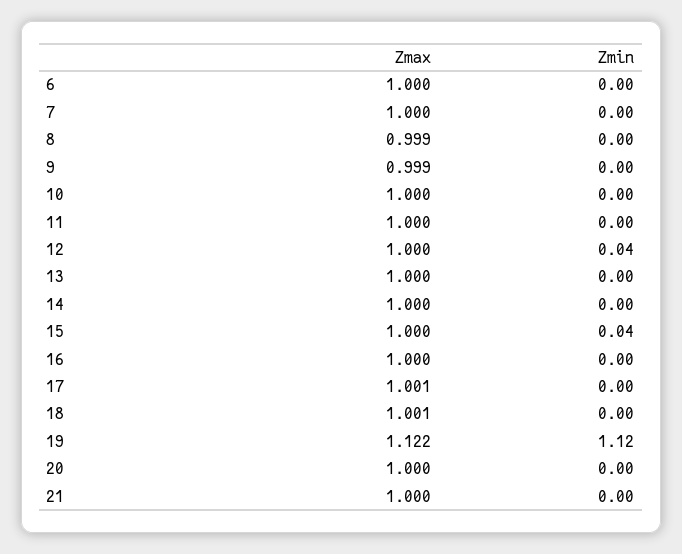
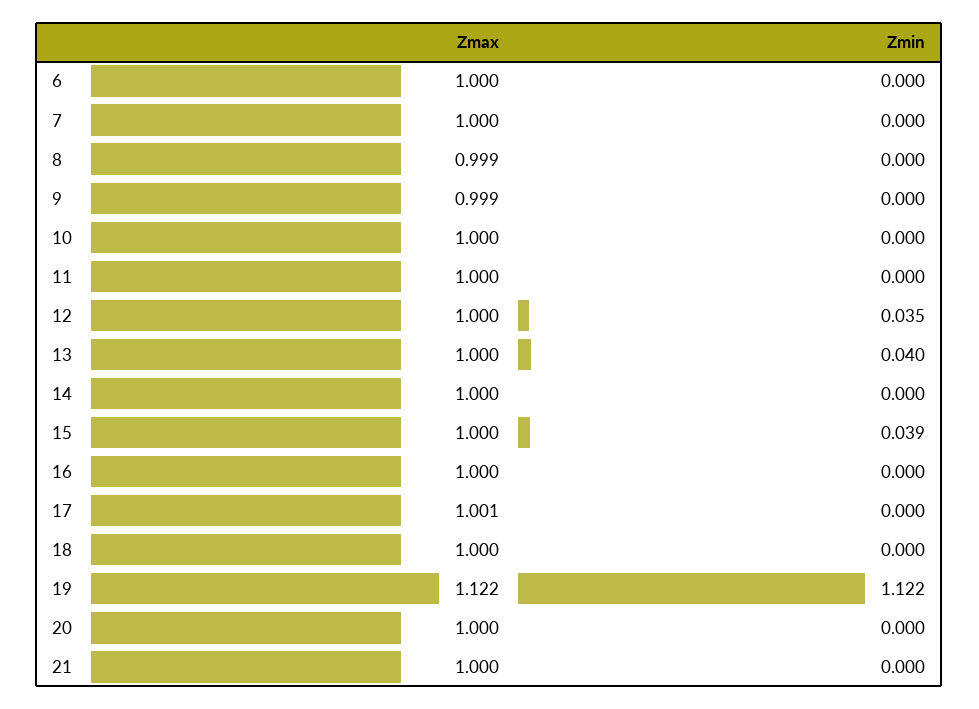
  {
    "Zmax": {
      "6": 1,
      "7": 1,
      "8": 0.999,
      "9": 0.999,
      "10": 1,
      "11": 1,
      "12": 1,
      "13": 1,
      "14": 1,
      "15": 1,
      "16": 1,
      "17": 1.001,
-     "18": 1.001,
+     "18": 1,
      "19": 1.122,
      "20": 1,
      "21": 1
    },
    "Zmin": {
      "6": 0,
      "7": 0,
      "8": 0,
      "9": 0,
      "10": 0,
      "11": 0,
      "12": 0.035,
-     "13": 0,
+     "13": 0.04,
      "14": 0,
      "15": 0.039,
      "16": 0,
      "17": 0,
      "18": 0,
      "19": 1.122,
      "20": 0,
      "21": 0
    }
  }

